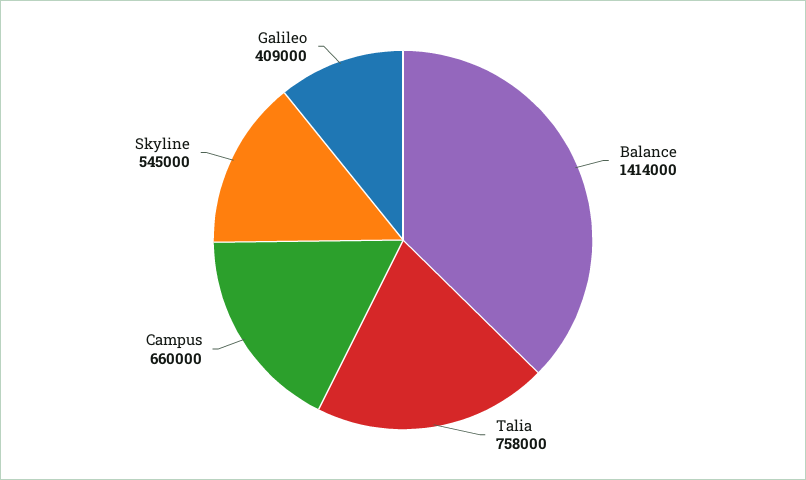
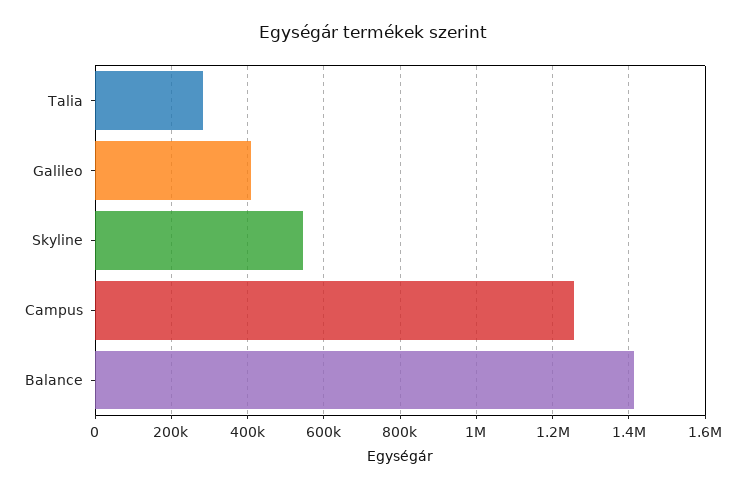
  {
    "Balance": 1414000,
-   "Talia": 758000,
+   "Talia": 280000,
-   "Campus": 660000,
+   "Campus": 1260000,
    "Skyline": 545000,
    "Galileo": 409000
  }

